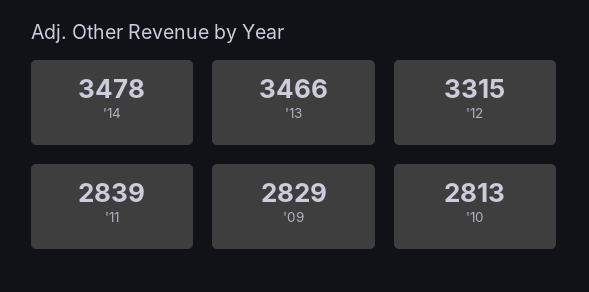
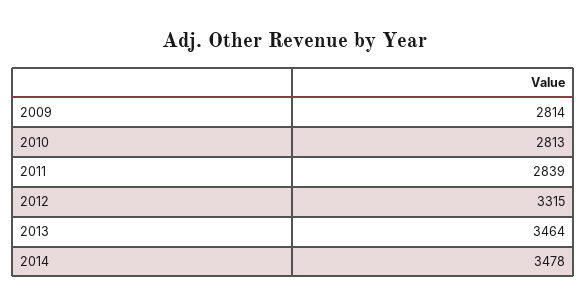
  {
    "'14": 3478,
-   "'13": 3466,
+   "'13": 3464,
    "'12": 3315,
    "'11": 2839,
-   "'09": 2829,
+   "'09": 2814,
    "'10": 2813
  }

